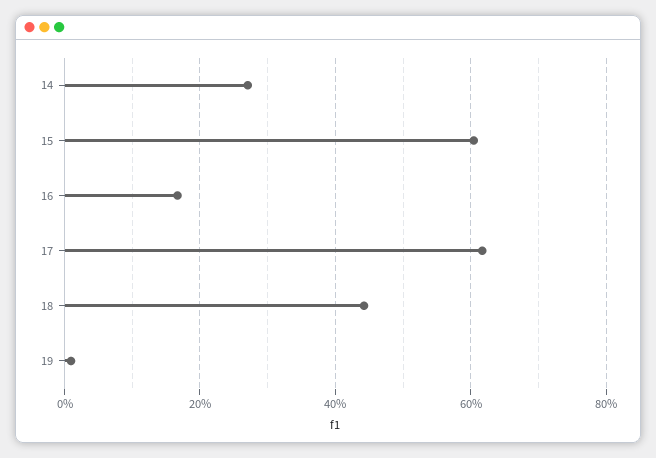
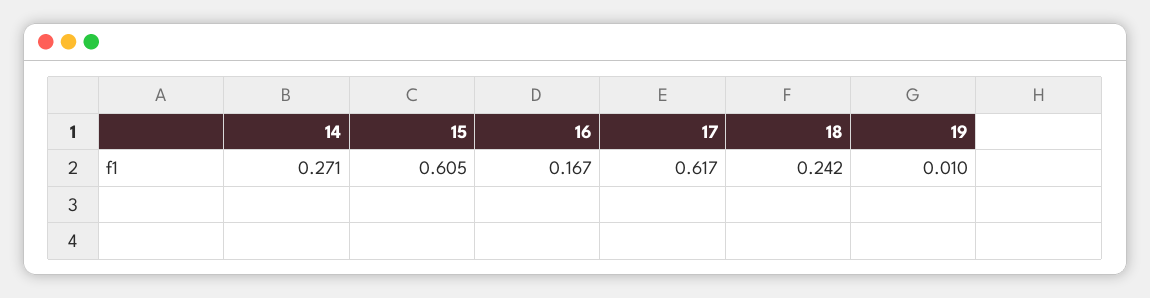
  {
    "14": 0.271,
    "15": 0.605,
    "16": 0.167,
    "17": 0.617,
-   "18": 0.44,
+   "18": 0.242,
    "19": 0.01
  }

